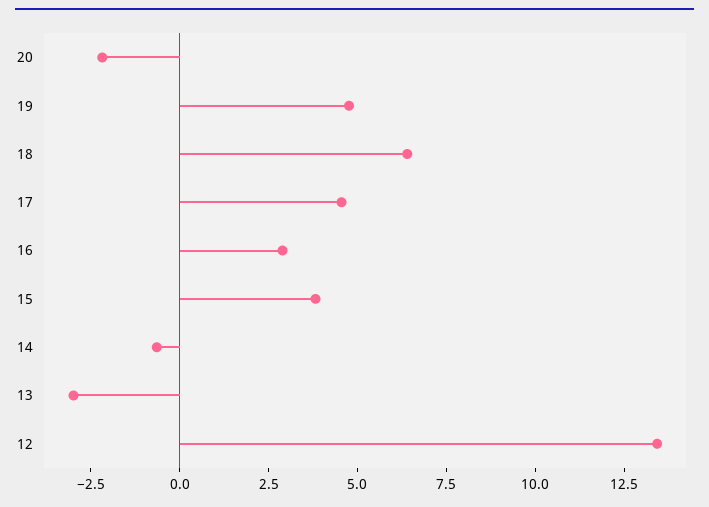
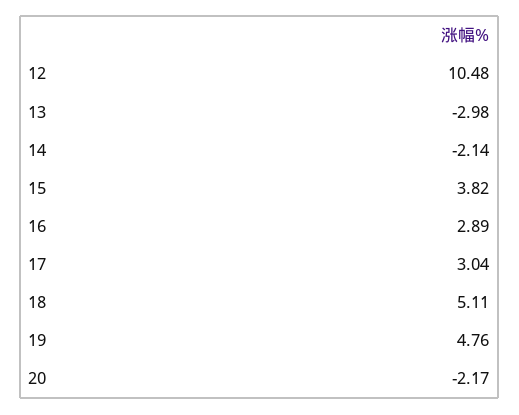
  {
    "20": -2.17,
    "19": 4.76,
-   "18": 6.5,
+   "18": 5.11,
-   "17": 4.5,
+   "17": 3.04,
    "16": 2.89,
    "15": 3.82,
-   "14": -0.5,
+   "14": -2.14,
    "13": -2.98,
-   "12": 13.5
+   "12": 10.48
  }

